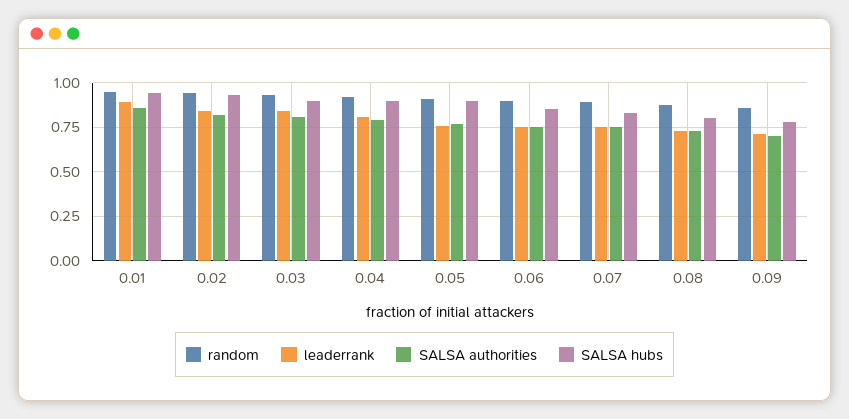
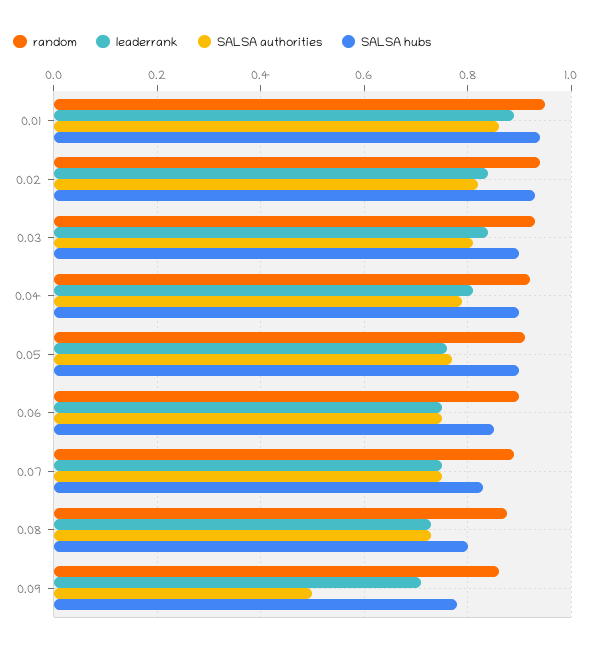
  {
    "random": {
      "0.01": 0.96,
      "0.02": 0.94,
      "0.03": 0.94,
      "0.04": 0.92,
      "0.05": 0.92,
      "0.06": 0.9,
      "0.07": 0.9,
      "0.08": 0.88,
      "0.09": 0.86
    },
    "leaderrank": {
      "0.01": 0.9,
      "0.02": 0.84,
      "0.03": 0.84,
      "0.04": 0.82,
      "0.05": 0.76,
      "0.06": 0.76,
      "0.07": 0.76,
      "0.08": 0.74,
      "0.09": 0.72
    },
    "SALSA authorities": {
      "0.01": 0.86,
      "0.02": 0.82,
      "0.03": 0.82,
      "0.04": 0.8,
      "0.05": 0.78,
      "0.06": 0.76,
      "0.07": 0.76,
      "0.08": 0.74,
-     "0.09": 0.7
+     "0.09": 0.5
    },
    "SALSA hubs": {
      "0.01": 0.94,
      "0.02": 0.94,
      "0.03": 0.9,
      "0.04": 0.9,
      "0.05": 0.9,
      "0.06": 0.86,
      "0.07": 0.84,
      "0.08": 0.8,
      "0.09": 0.78
    }
  }

